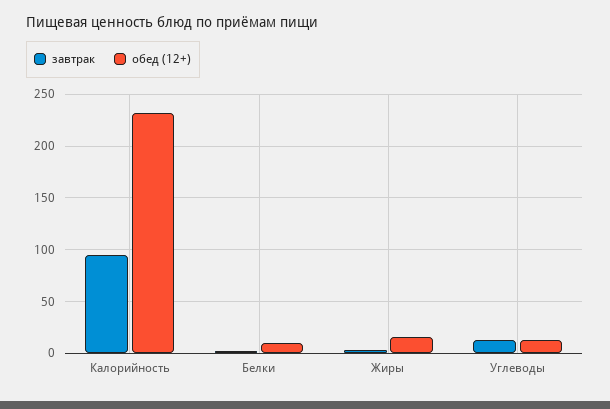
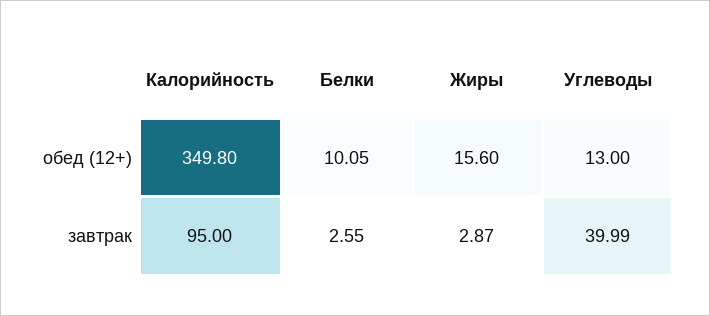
  {
    "завтрак": {
      "Калорийность": 95,
      "Белки": 2.55,
      "Жиры": 2.87,
-     "Углеводы": 10
+     "Углеводы": 39.99
    },
    "обед (12+)": {
-     "Калорийность": 230,
+     "Калорийность": 349.8,
      "Белки": 10.05,
      "Жиры": 15.6,
      "Углеводы": 13
    }
  }

